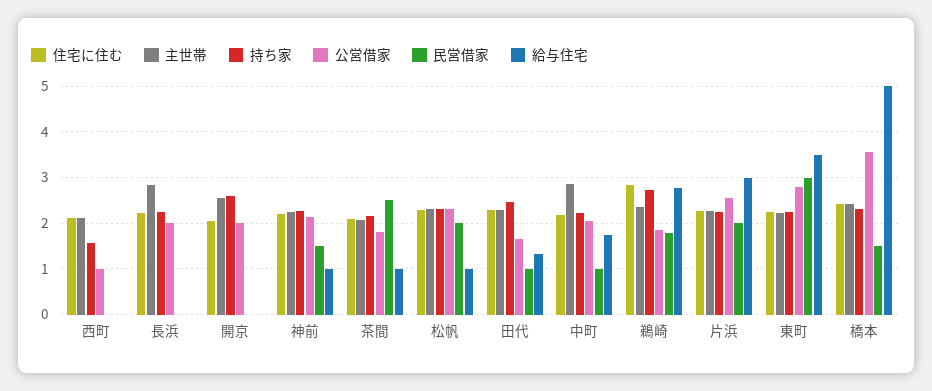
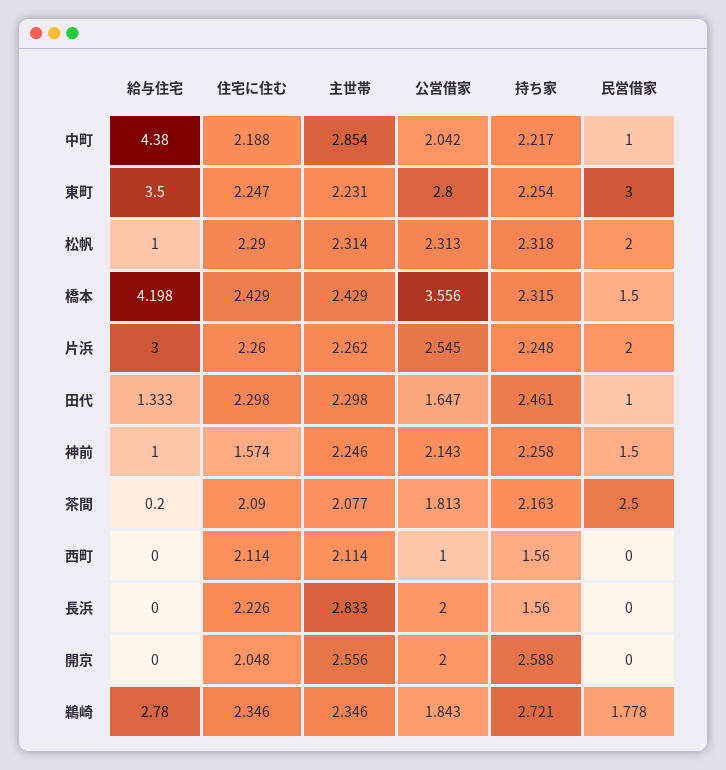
  {
    "住宅に住む": {
      "西町": 2.114,
      "長浜": 2.226,
      "開京": 2.048,
-     "神前": 2.2,
+     "神前": 1.574,
      "茶間": 2.09,
      "松帆": 2.29,
      "田代": 2.298,
      "中町": 2.188,
-     "鵜崎": 2.8,
+     "鵜崎": 2.346,
      "片浜": 2.26,
      "東町": 2.247,
      "橋本": 2.429
    },
    "主世帯": {
      "西町": 2.114,
      "長浜": 2.833,
      "開京": 2.556,
      "神前": 2.246,
      "茶間": 2.077,
      "松帆": 2.314,
      "田代": 2.298,
      "中町": 2.854,
      "鵜崎": 2.346,
      "片浜": 2.262,
      "東町": 2.231,
      "橋本": 2.429
    },
    "持ち家": {
      "西町": 1.56,
-     "長浜": 2.2,
+     "長浜": 1.56,
      "開京": 2.588,
      "神前": 2.258,
      "茶間": 2.163,
      "松帆": 2.318,
      "田代": 2.461,
      "中町": 2.217,
      "鵜崎": 2.721,
      "片浜": 2.248,
      "東町": 2.254,
      "橋本": 2.315
    },
    "公営借家": {
      "西町": 1,
      "長浜": 2,
      "開京": 2,
      "神前": 2.143,
      "茶間": 1.813,
      "松帆": 2.313,
      "田代": 1.647,
      "中町": 2.042,
      "鵜崎": 1.843,
      "片浜": 2.545,
      "東町": 2.8,
      "橋本": 3.556
    },
    "民営借家": {
      "西町": 0,
      "長浜": 0,
      "開京": 0,
      "神前": 1.5,
      "茶間": 2.5,
      "松帆": 2,
      "田代": 1,
      "中町": 1,
      "鵜崎": 1.778,
      "片浜": 2,
      "東町": 3,
      "橋本": 1.5
    },
    "給与住宅": {
      "西町": 0,
      "長浜": 0,
      "開京": 0,
      "神前": 1,
-     "茶間": 1,
+     "茶間": 0.2,
      "松帆": 1,
      "田代": 1.333,
-     "中町": 1.8,
+     "中町": 4.38,
      "鵜崎": 2.78,
      "片浜": 3,
      "東町": 3.5,
-     "橋本": 5
+     "橋本": 4.198
    }
  }

